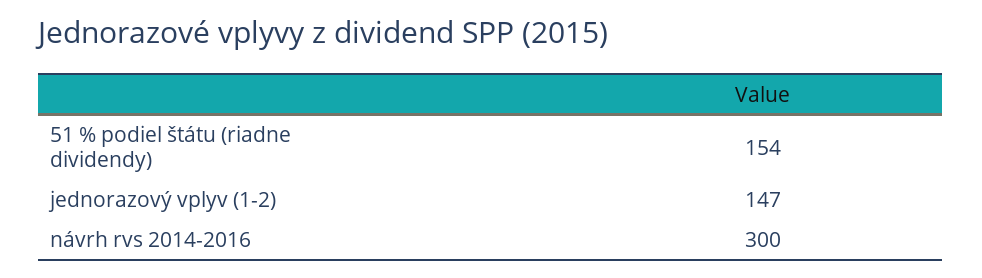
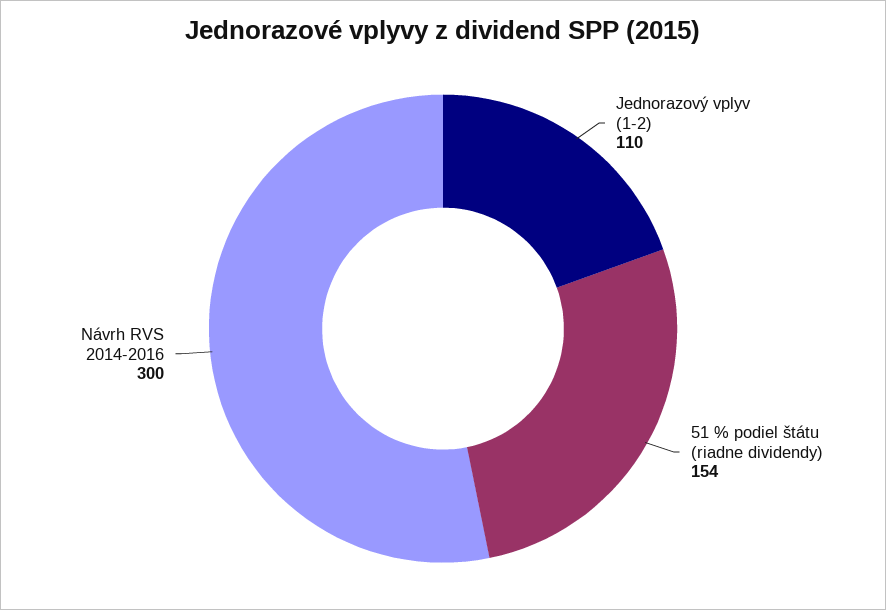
  {
    "51 % podiel štátu (riadne dividendy)": 154,
-   "jednorazový vplyv (1-2)": 147,
+   "jednorazový vplyv (1-2)": 110,
    "návrh rvs 2014-2016": 300
  }

